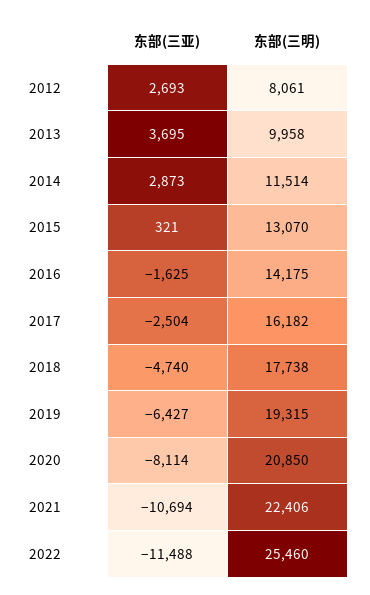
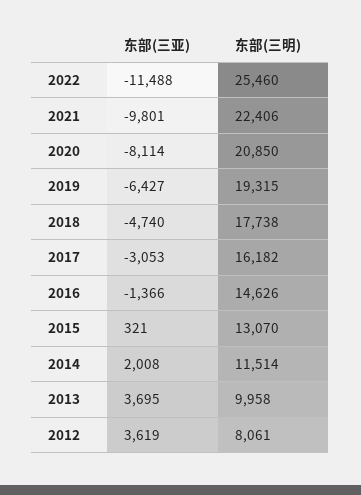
  {
    "东部(三亚)": {
-     "2012": 2693,
+     "2012": 3619,
      "2013": 3695,
-     "2014": 2873,
+     "2014": 2008,
      "2015": 321,
-     "2016": -1625,
+     "2016": -1366,
-     "2017": -2504,
+     "2017": -3053,
      "2018": -4740,
      "2019": -6427,
      "2020": -8114,
-     "2021": -10694,
+     "2021": -9801,
      "2022": -11488
    },
    "东部(三明)": {
      "2012": 8061,
      "2013": 9958,
      "2014": 11514,
      "2015": 13070,
-     "2016": 14175,
+     "2016": 14626,
      "2017": 16182,
      "2018": 17738,
      "2019": 19315,
      "2020": 20850,
      "2021": 22406,
      "2022": 25460
    }
  }

